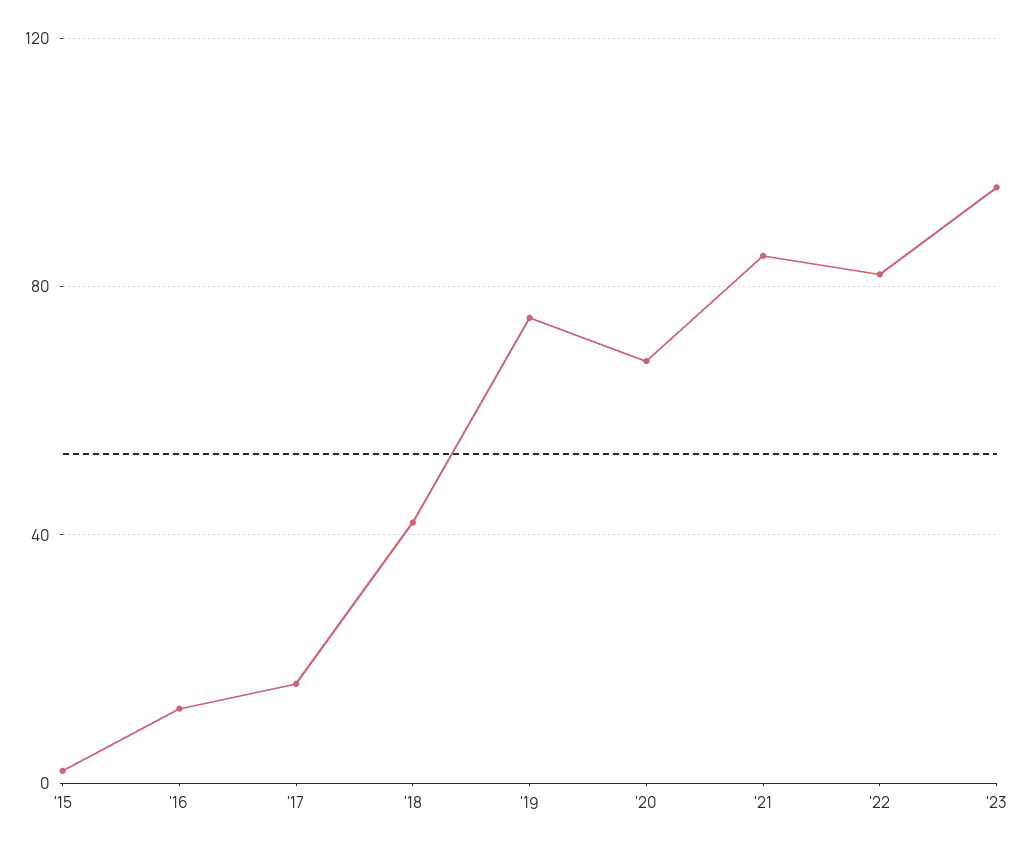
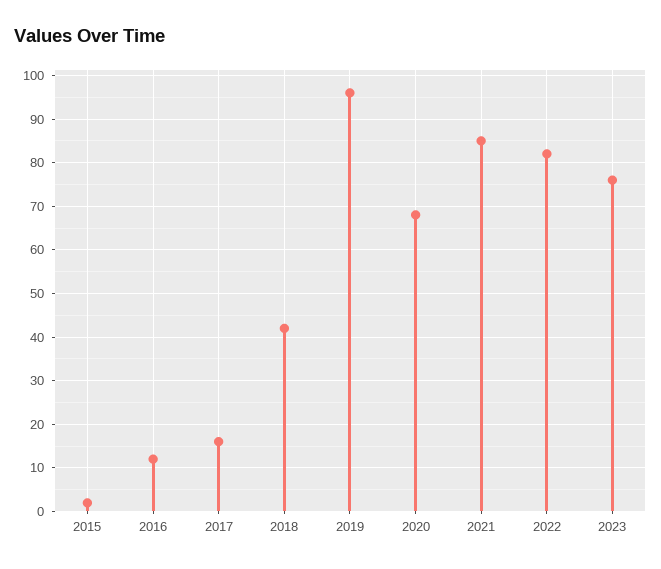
  {
    "'15": 0,
    "'16": 10,
    "'17": 15,
    "'18": 40,
-   "'19": 75,
+   "'19": 95,
    "'20": 70,
    "'21": 85,
    "'22": 80,
-   "'23": 95
+   "'23": 75
  }

